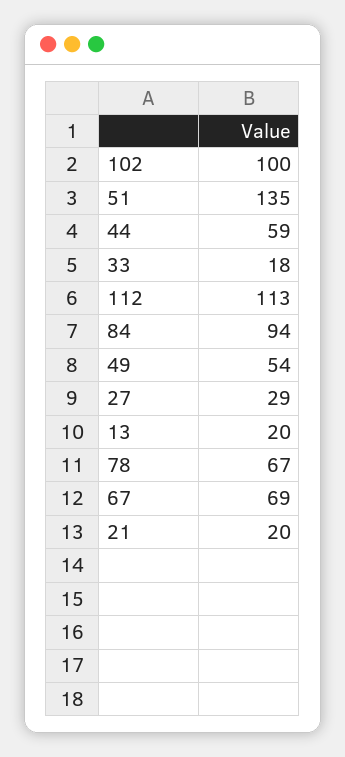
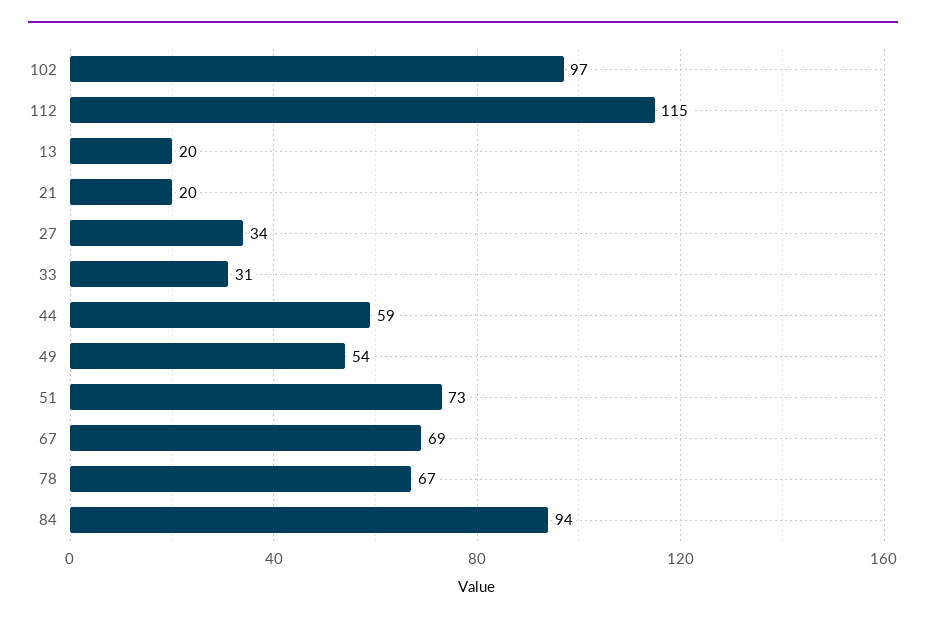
  {
-   "102": 100,
+   "102": 97,
-   "51": 135,
+   "51": 73,
    "44": 59,
-   "33": 18,
+   "33": 31,
-   "112": 113,
+   "112": 115,
    "84": 94,
    "49": 54,
-   "27": 29,
+   "27": 34,
    "13": 20,
    "78": 67,
    "67": 69,
    "21": 20
  }

